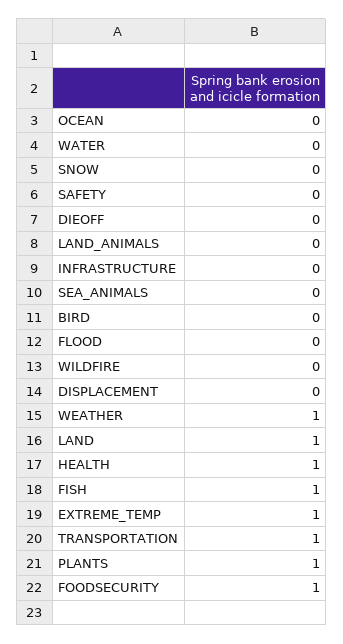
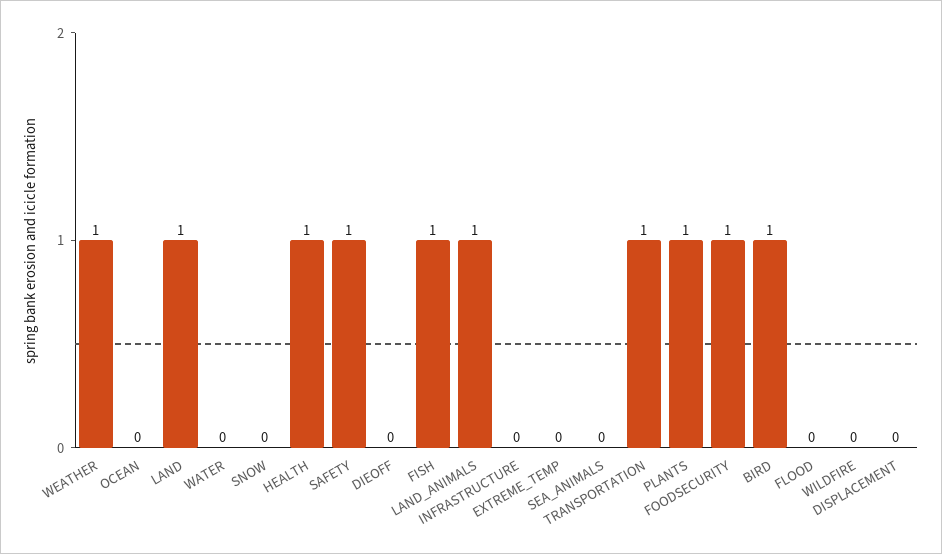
  {
    "OCEAN": 0,
    "WATER": 0,
    "SNOW": 0,
-   "SAFETY": 0,
+   "SAFETY": 1,
    "DIEOFF": 0,
-   "LAND_ANIMALS": 0,
+   "LAND_ANIMALS": 1,
    "INFRASTRUCTURE": 0,
    "SEA_ANIMALS": 0,
-   "BIRD": 0,
+   "BIRD": 1,
    "FLOOD": 0,
    "WILDFIRE": 0,
    "DISPLACEMENT": 0,
    "WEATHER": 1,
    "LAND": 1,
    "HEALTH": 1,
    "FISH": 1,
-   "EXTREME_TEMP": 1,
+   "EXTREME_TEMP": 0,
    "TRANSPORTATION": 1,
    "PLANTS": 1,
    "FOODSECURITY": 1
  }

